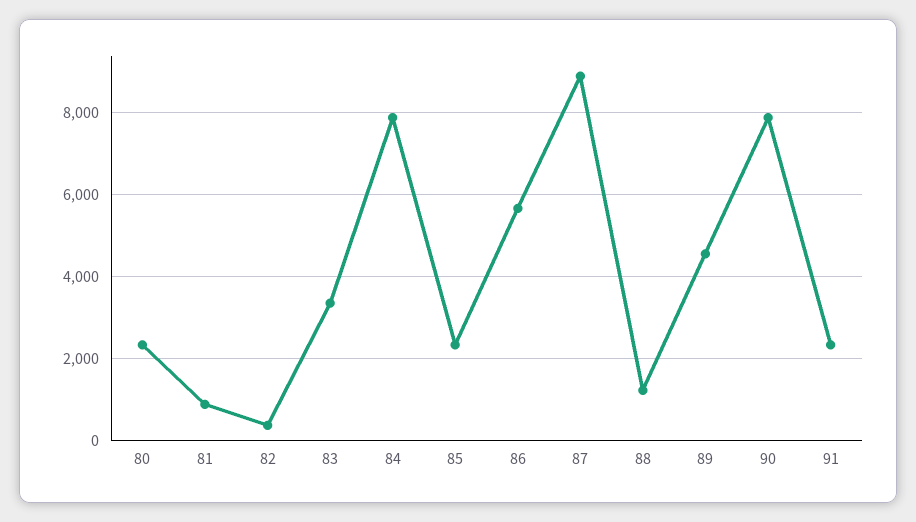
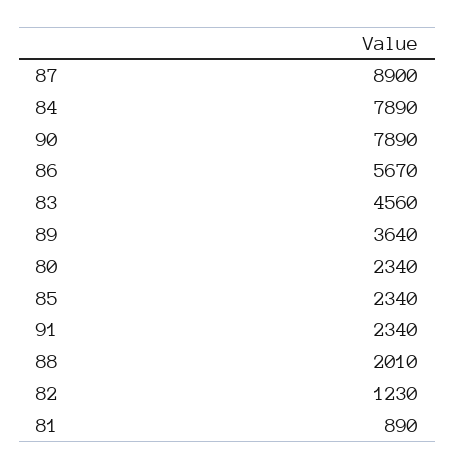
  {
    "80": 2340,
    "81": 890,
-   "82": 400,
+   "82": 1230,
-   "83": 3400,
+   "83": 4560,
    "84": 7890,
    "85": 2340,
    "86": 5670,
    "87": 8900,
-   "88": 1200,
+   "88": 2010,
-   "89": 4600,
+   "89": 3640,
    "90": 7890,
    "91": 2340
  }

